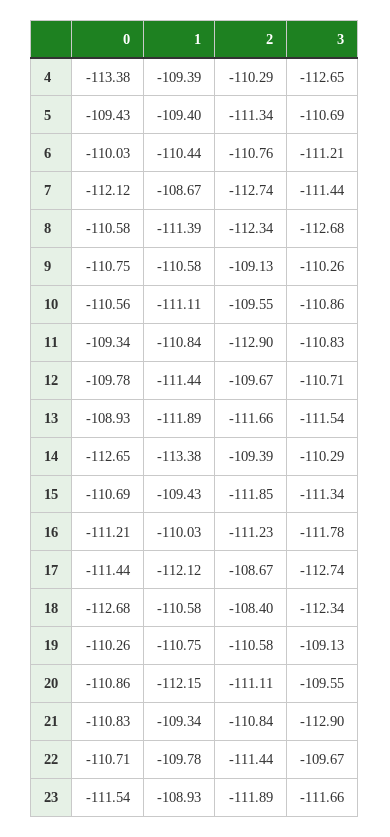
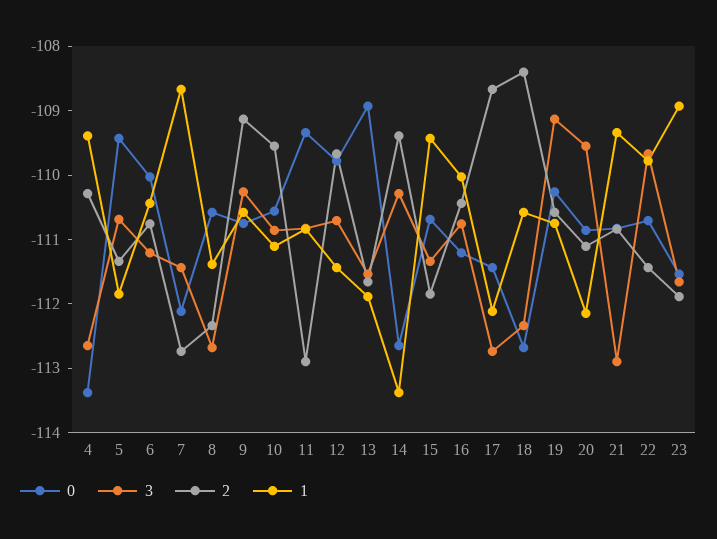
  {
    "0": {
      "4": -113.38,
      "5": -109.43,
      "6": -110.03,
      "7": -112.12,
      "8": -110.58,
      "9": -110.75,
      "10": -110.56,
      "11": -109.34,
      "12": -109.78,
      "13": -108.93,
      "14": -112.65,
      "15": -110.69,
      "16": -111.21,
      "17": -111.44,
      "18": -112.68,
      "19": -110.26,
      "20": -110.86,
      "21": -110.83,
      "22": -110.71,
      "23": -111.54
    },
    "1": {
      "4": -109.39,
-     "5": -109.4,
+     "5": -111.8,
      "6": -110.44,
      "7": -108.67,
      "8": -111.39,
      "9": -110.58,
      "10": -111.11,
      "11": -110.84,
      "12": -111.44,
      "13": -111.89,
      "14": -113.38,
      "15": -109.43,
      "16": -110.03,
      "17": -112.12,
      "18": -110.58,
      "19": -110.75,
      "20": -112.15,
      "21": -109.34,
      "22": -109.78,
      "23": -108.93
    },
    "2": {
      "4": -110.29,
      "5": -111.34,
      "6": -110.76,
      "7": -112.74,
      "8": -112.34,
      "9": -109.13,
      "10": -109.55,
      "11": -112.9,
      "12": -109.67,
      "13": -111.66,
      "14": -109.39,
      "15": -111.85,
-     "16": -111.23,
+     "16": -110.4,
      "17": -108.67,
      "18": -108.4,
      "19": -110.58,
      "20": -111.11,
      "21": -110.84,
      "22": -111.44,
      "23": -111.89
    },
    "3": {
      "4": -112.65,
      "5": -110.69,
      "6": -111.21,
      "7": -111.44,
      "8": -112.68,
      "9": -110.26,
      "10": -110.86,
      "11": -110.83,
      "12": -110.71,
      "13": -111.54,
      "14": -110.29,
      "15": -111.34,
-     "16": -111.78,
+     "16": -110.8,
      "17": -112.74,
      "18": -112.34,
      "19": -109.13,
      "20": -109.55,
      "21": -112.9,
      "22": -109.67,
      "23": -111.66
    }
  }

